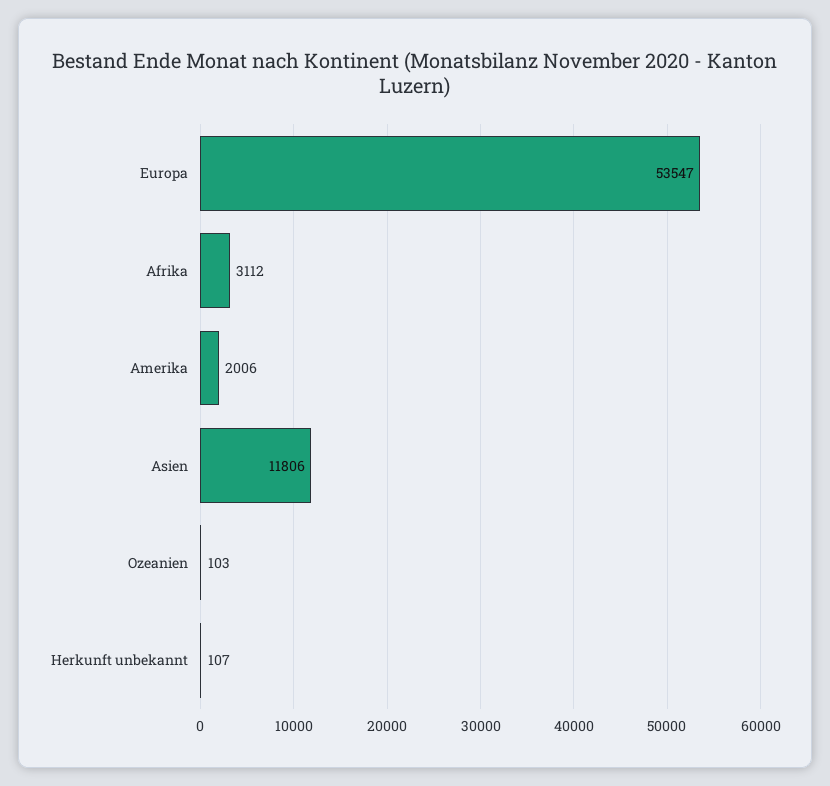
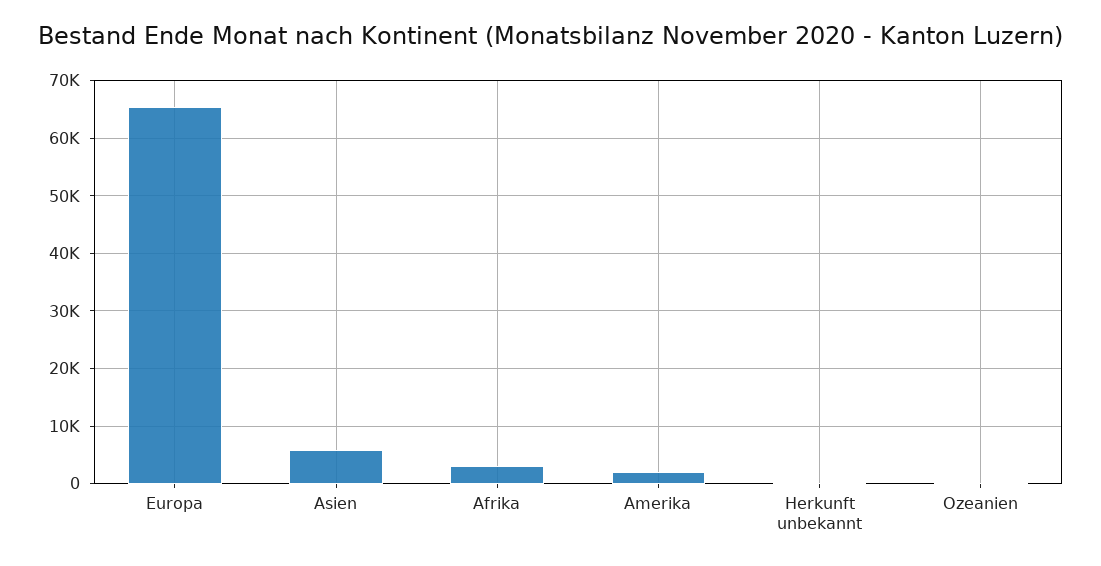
  {
-   "Europa": 53547,
+   "Europa": 66000,
    "Afrika": 3112,
    "Amerika": 2006,
-   "Asien": 11806,
+   "Asien": 6000,
    "Ozeanien": 103,
    "Herkunft unbekannt": 107
  }

